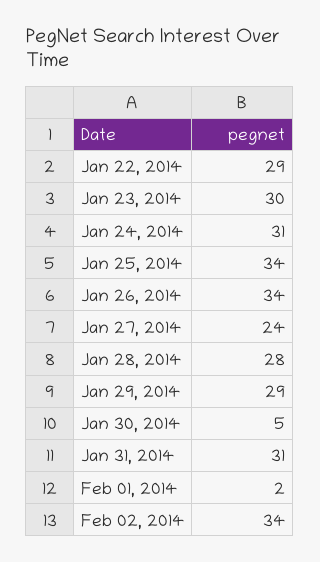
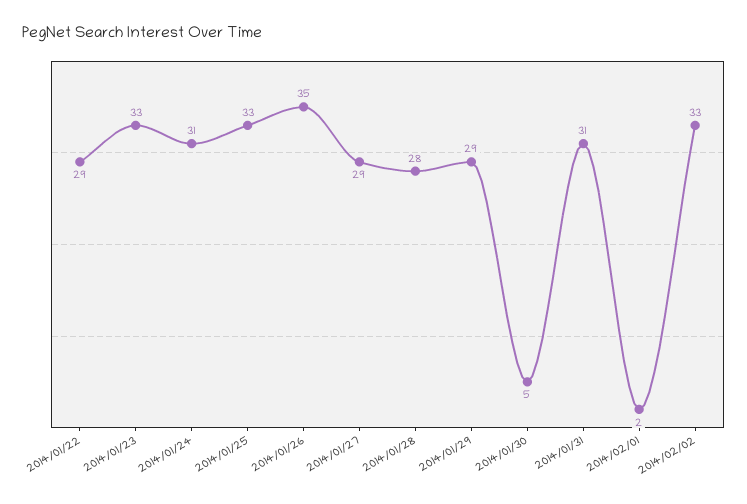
  {
    "Jan 22, 2014": 29,
-   "Jan 23, 2014": 30,
+   "Jan 23, 2014": 33,
    "Jan 24, 2014": 31,
-   "Jan 25, 2014": 34,
+   "Jan 25, 2014": 33,
-   "Jan 26, 2014": 34,
+   "Jan 26, 2014": 35,
-   "Jan 27, 2014": 24,
+   "Jan 27, 2014": 29,
    "Jan 28, 2014": 28,
    "Jan 29, 2014": 29,
    "Jan 30, 2014": 5,
    "Jan 31, 2014": 31,
    "Feb 01, 2014": 2,
-   "Feb 02, 2014": 34
+   "Feb 02, 2014": 33
  }

